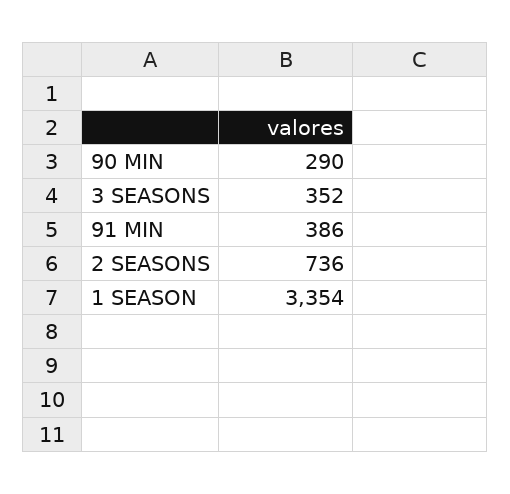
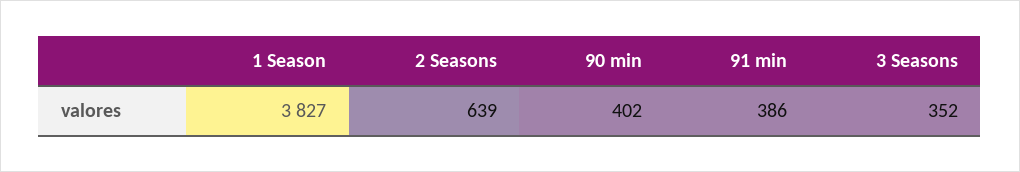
  {
-   "90 MIN": 290,
+   "90 MIN": 402,
    "3 SEASONS": 352,
    "91 MIN": 386,
-   "2 SEASONS": 736,
+   "2 SEASONS": 639,
-   "1 SEASON": 3354
+   "1 SEASON": 3827
  }

